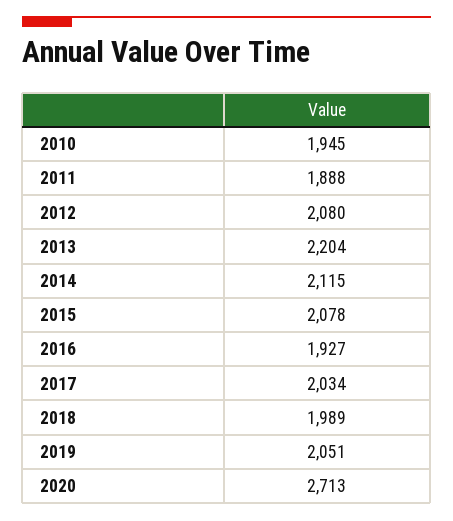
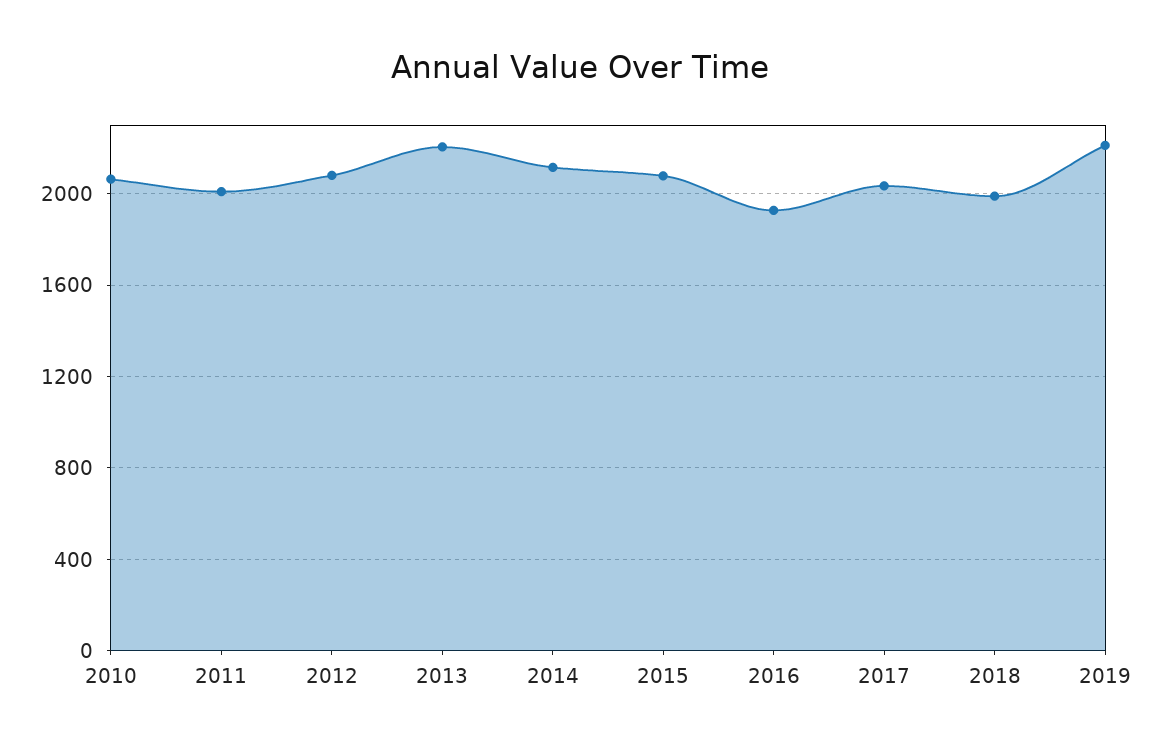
  {
-   "2010": 1945,
+   "2010": 2050,
-   "2011": 1888,
+   "2011": 2000,
    "2012": 2080,
    "2013": 2204,
    "2014": 2115,
    "2015": 2078,
    "2016": 1927,
    "2017": 2034,
    "2018": 1989,
-   "2019": 2051,
+   "2019": 2200
-   "2020": 2713
  }

